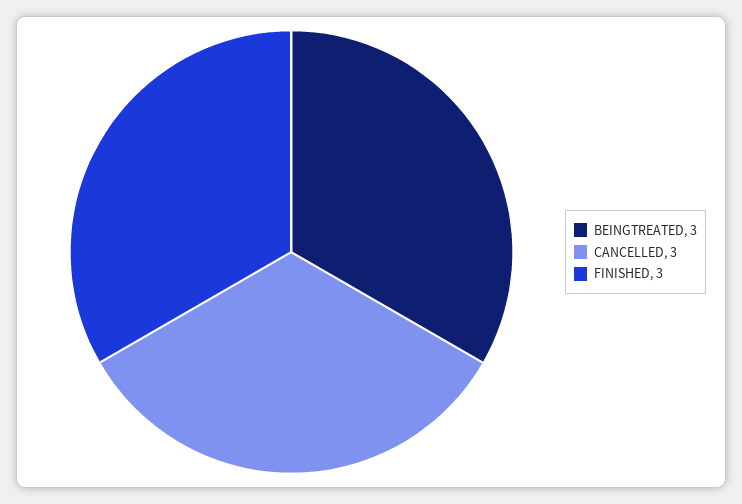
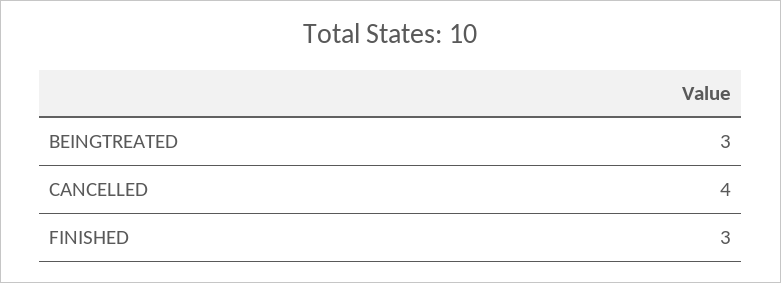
  {
    "BEINGTREATED": 3,
-   "CANCELLED": 3,
+   "CANCELLED": 4,
    "FINISHED": 3
  }

